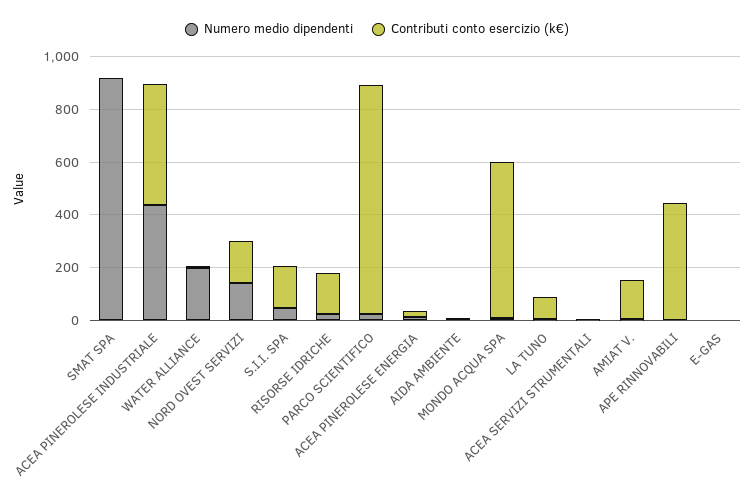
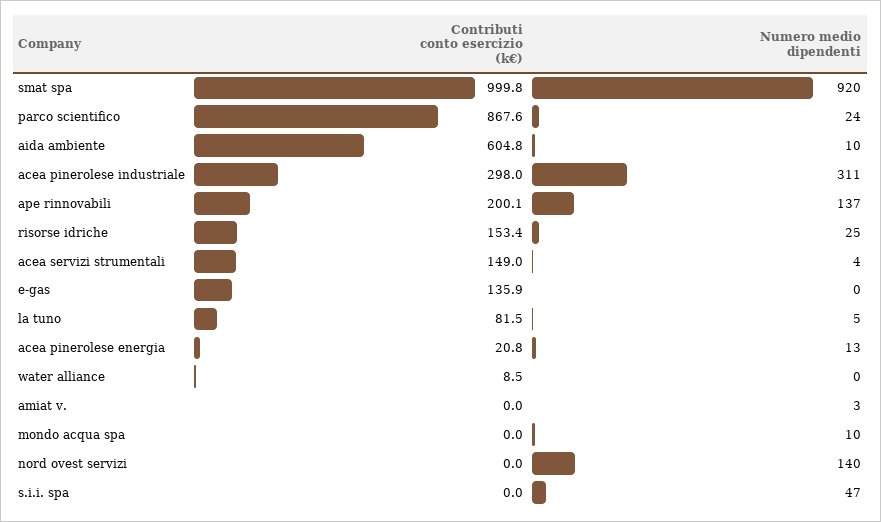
  {
    "Numero medio dipendenti": {
      "SMAT SPA": 920,
-     "ACEA PINEROLESE INDUSTRIALE": 450,
+     "ACEA PINEROLESE INDUSTRIALE": 311,
-     "WATER ALLIANCE": 200,
+     "WATER ALLIANCE": 0,
      "NORD OVEST SERVIZI": 140,
      "S.I.I. SPA": 47,
      "RISORSE IDRICHE": 25,
      "PARCO SCIENTIFICO": 24,
      "ACEA PINEROLESE ENERGIA": 13,
      "AIDA AMBIENTE": 10,
      "MONDO ACQUA SPA": 10,
      "LA TUNO": 5,
      "ACEA SERVIZI STRUMENTALI": 4,
      "AMIAT V.": 3,
-     "APE RINNOVABILI": 0,
+     "APE RINNOVABILI": 137,
      "E-GAS": 0
    },
    "Contributi conto esercizio (k€)": {
-     "SMAT SPA": 0,
+     "SMAT SPA": 999.8,
-     "ACEA PINEROLESE INDUSTRIALE": 450,
+     "ACEA PINEROLESE INDUSTRIALE": 298,
      "WATER ALLIANCE": 8.5,
-     "NORD OVEST SERVIZI": 150,
+     "NORD OVEST SERVIZI": 0,
-     "S.I.I. SPA": 150,
+     "S.I.I. SPA": 0,
      "RISORSE IDRICHE": 153.4,
      "PARCO SCIENTIFICO": 867.6,
      "ACEA PINEROLESE ENERGIA": 20.8,
-     "AIDA AMBIENTE": 0,
+     "AIDA AMBIENTE": 604.8,
-     "MONDO ACQUA SPA": 600,
+     "MONDO ACQUA SPA": 0,
      "LA TUNO": 81.5,
-     "ACEA SERVIZI STRUMENTALI": 0,
+     "ACEA SERVIZI STRUMENTALI": 149,
-     "AMIAT V.": 150,
+     "AMIAT V.": 0,
-     "APE RINNOVABILI": 450,
+     "APE RINNOVABILI": 200.1,
-     "E-GAS": 0
+     "E-GAS": 135.9
    }
  }

